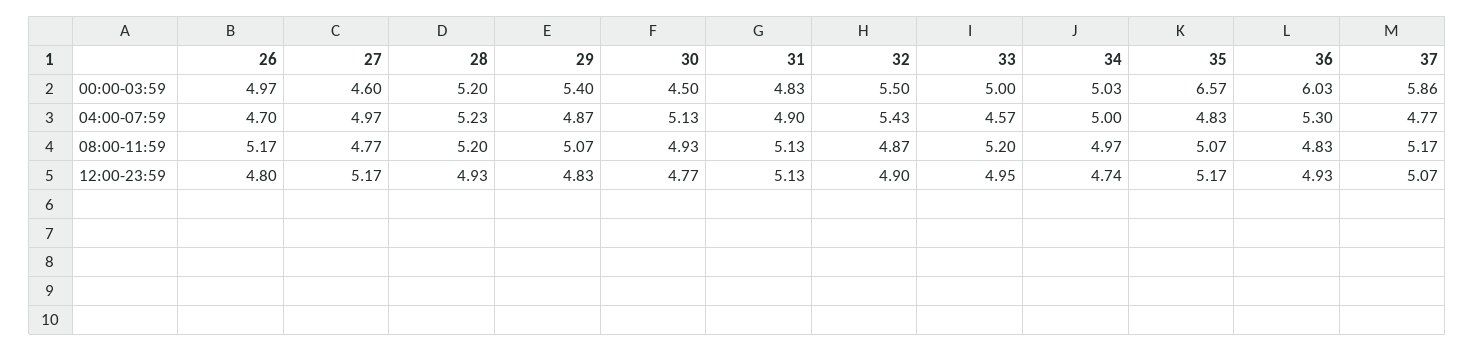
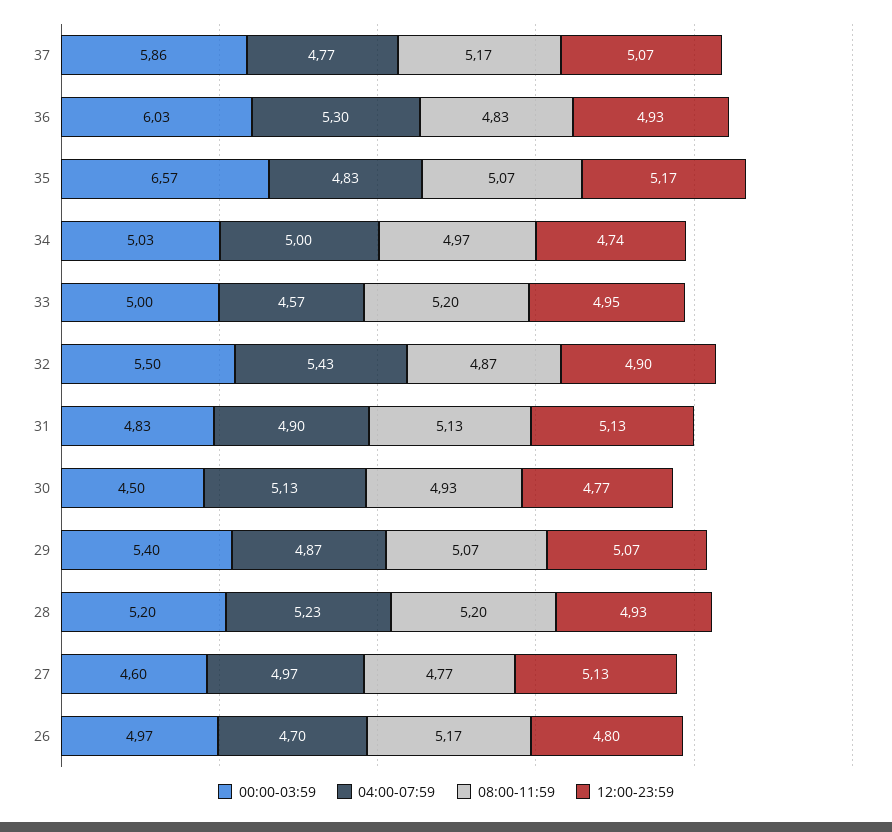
  {
    "00:00-03:59": {
      "26": 4.97,
      "27": 4.6,
      "28": 5.2,
      "29": 5.4,
      "30": 4.5,
      "31": 4.83,
      "32": 5.5,
      "33": 5,
      "34": 5.03,
      "35": 6.57,
      "36": 6.03,
      "37": 5.86
    },
    "04:00-07:59": {
      "26": 4.7,
      "27": 4.97,
      "28": 5.23,
      "29": 4.87,
      "30": 5.13,
      "31": 4.9,
      "32": 5.43,
      "33": 4.57,
      "34": 5,
      "35": 4.83,
      "36": 5.3,
      "37": 4.77
    },
    "08:00-11:59": {
      "26": 5.17,
      "27": 4.77,
      "28": 5.2,
      "29": 5.07,
      "30": 4.93,
      "31": 5.13,
      "32": 4.87,
      "33": 5.2,
      "34": 4.97,
      "35": 5.07,
      "36": 4.83,
      "37": 5.17
    },
    "12:00-23:59": {
      "26": 4.8,
-     "27": 5.17,
+     "27": 5.13,
      "28": 4.93,
-     "29": 4.83,
+     "29": 5.07,
      "30": 4.77,
      "31": 5.13,
      "32": 4.9,
      "33": 4.95,
      "34": 4.74,
      "35": 5.17,
      "36": 4.93,
      "37": 5.07
    }
  }

